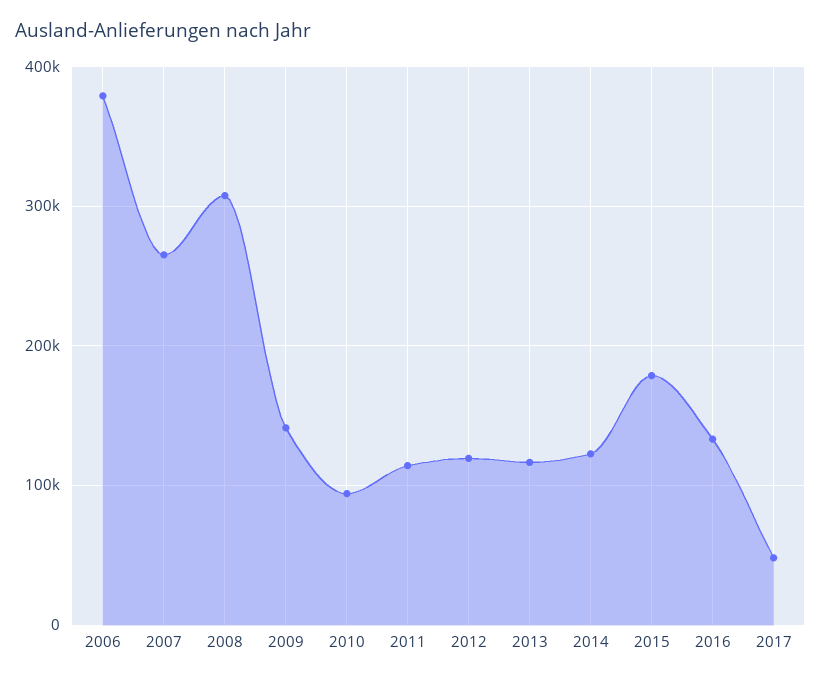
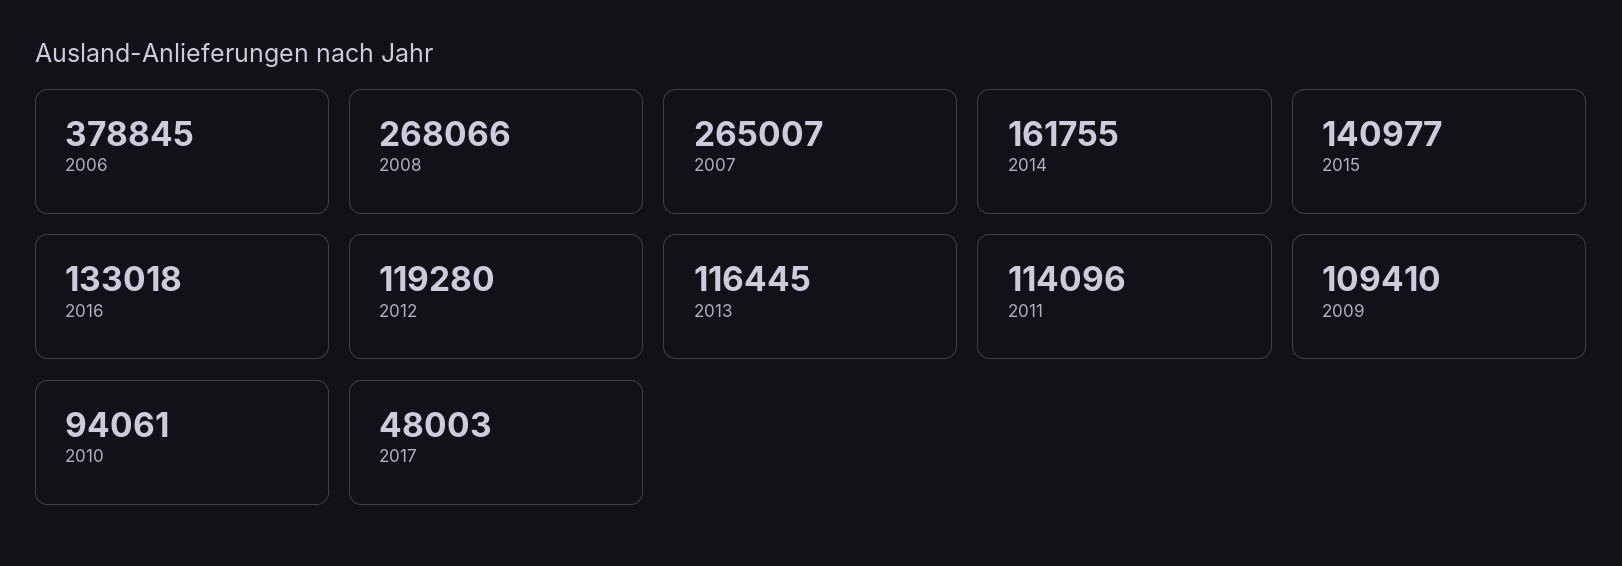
  {
    "2006": 378845,
    "2007": 265007,
-   "2008": 310000,
+   "2008": 268066,
-   "2009": 140000,
+   "2009": 109410,
    "2010": 94061,
    "2011": 114096,
    "2012": 119280,
    "2013": 116445,
-   "2014": 120000,
+   "2014": 161755,
-   "2015": 180000,
+   "2015": 140977,
    "2016": 133018,
    "2017": 48003
  }

